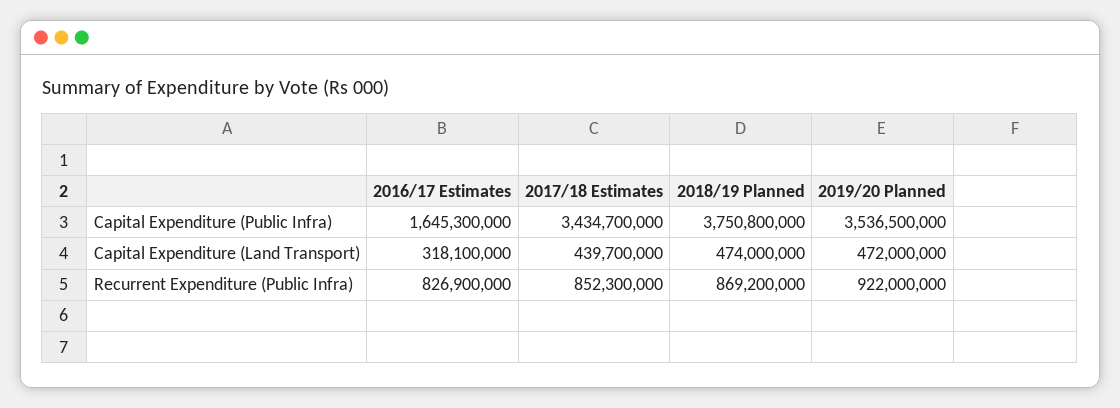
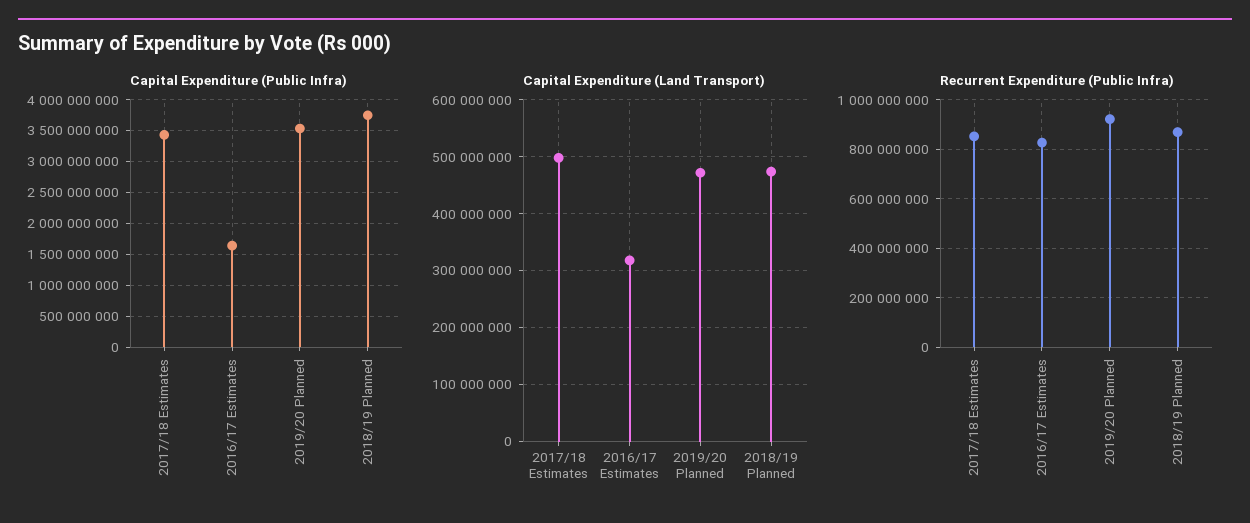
  {
    "Capital Expenditure (Public Infra)": {
      "2016/17 Estimates": 1645300000,
      "2017/18 Estimates": 3434700000,
      "2018/19 Planned": 3750800000,
      "2019/20 Planned": 3536500000
    },
    "Capital Expenditure (Land Transport)": {
      "2016/17 Estimates": 318100000,
-     "2017/18 Estimates": 439700000,
+     "2017/18 Estimates": 500000000,
      "2018/19 Planned": 474000000,
      "2019/20 Planned": 472000000
    },
    "Recurrent Expenditure (Public Infra)": {
      "2016/17 Estimates": 826900000,
      "2017/18 Estimates": 852300000,
      "2018/19 Planned": 869200000,
      "2019/20 Planned": 922000000
    }
  }

